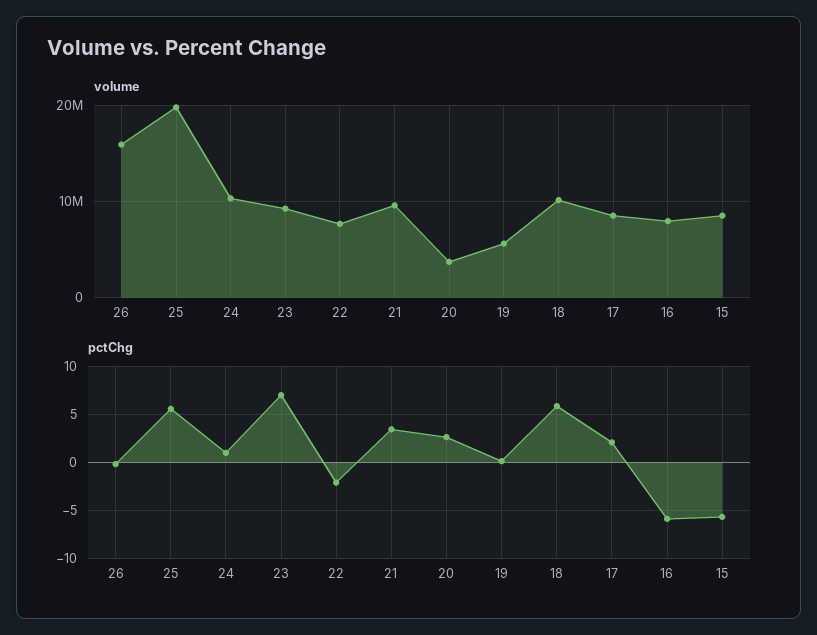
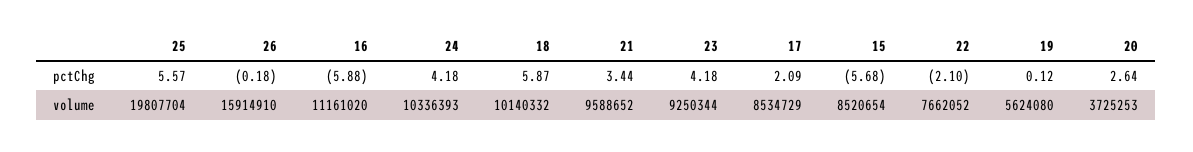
  {
    "volume": {
      "26": 15914910,
      "25": 19807704,
      "24": 10336393,
      "23": 9250344,
      "22": 7662052,
      "21": 9588652,
      "20": 3725253,
      "19": 5624080,
      "18": 10140332,
      "17": 8534729,
-     "16": 8000000,
+     "16": 11161020,
      "15": 8520654
    },
    "pctChg": {
      "26": -0.18,
      "25": 5.57,
-     "24": 1,
+     "24": 4.18,
-     "23": 7,
+     "23": 4.18,
      "22": -2.1,
      "21": 3.44,
      "20": 2.64,
      "19": 0.12,
      "18": 5.87,
      "17": 2.09,
      "16": -5.88,
      "15": -5.68
    }
  }

